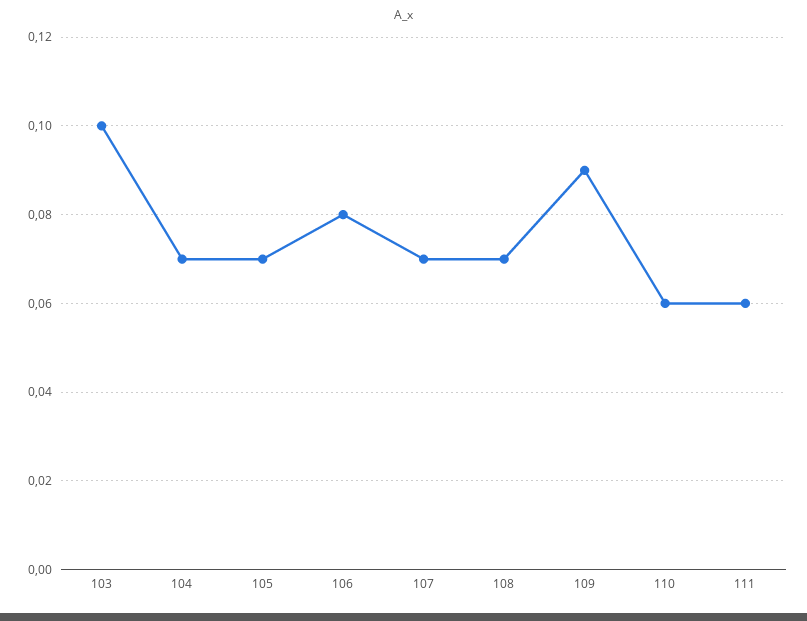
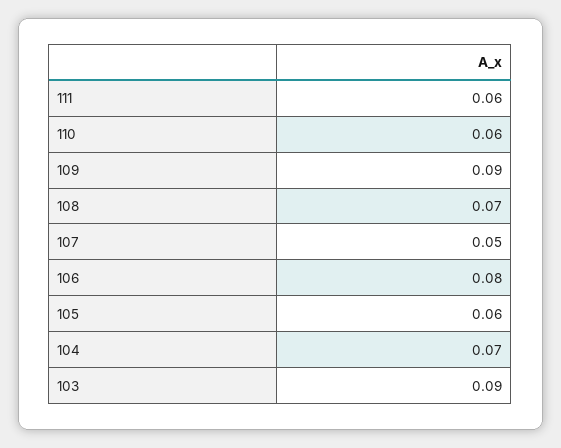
  {
-   "103": 0.1,
+   "103": 0.09,
    "104": 0.07,
-   "105": 0.07,
+   "105": 0.06,
    "106": 0.08,
-   "107": 0.07,
+   "107": 0.05,
    "108": 0.07,
    "109": 0.09,
    "110": 0.06,
    "111": 0.06
  }

